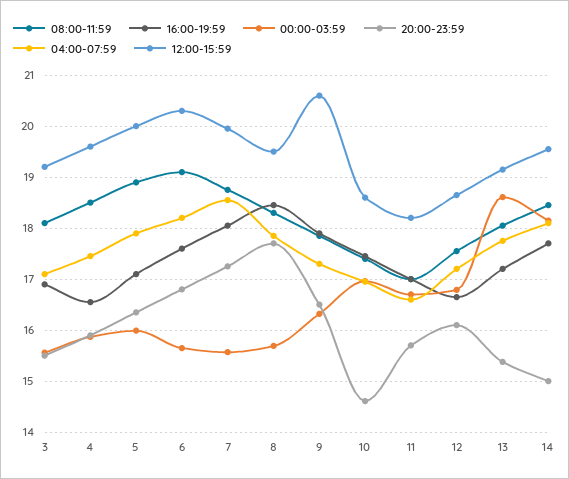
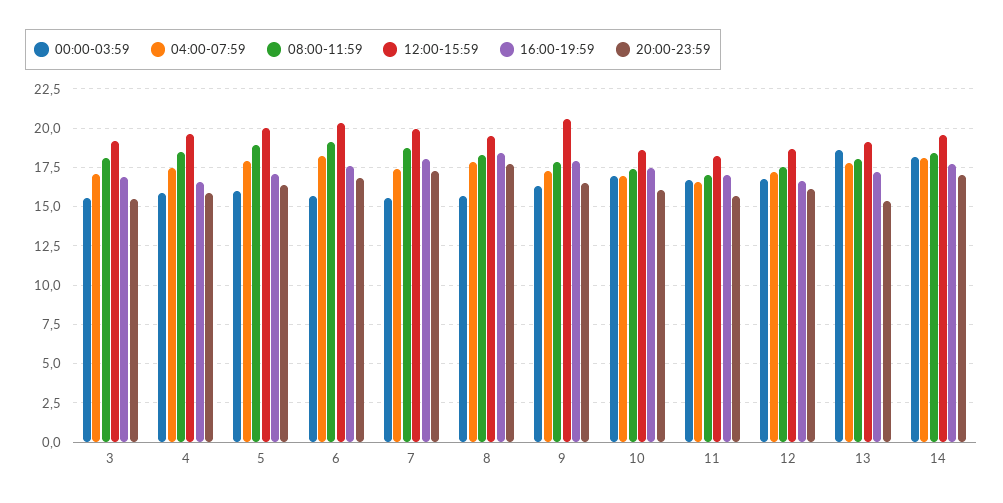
  {
    "08:00-11:59": {
      "3": 18.2,
      "4": 18.6,
      "5": 19,
      "6": 19.2,
      "7": 18.8,
      "8": 18.4,
      "9": 17.8,
      "10": 17.4,
      "11": 17,
      "12": 17.6,
      "13": 18,
      "14": 18.4
    },
    "16:00-19:59": {
      "3": 17,
      "4": 16.6,
      "5": 17.2,
      "6": 17.6,
      "7": 18,
      "8": 18.4,
      "9": 18,
      "10": 17.4,
      "11": 17,
      "12": 16.6,
      "13": 17.2,
      "14": 17.8
    },
    "00:00-03:59": {
      "3": 15.6,
      "4": 15.8,
      "5": 16,
      "6": 15.6,
      "7": 15.6,
      "8": 15.6,
      "9": 16.4,
      "10": 17,
      "11": 16.8,
      "12": 16.8,
      "13": 18.6,
      "14": 18.2
    },
    "20:00-23:59": {
      "3": 15.6,
      "4": 16,
      "5": 16.4,
      "6": 16.8,
      "7": 17.2,
      "8": 17.8,
      "9": 16.6,
-     "10": 14.6,
+     "10": 16,
      "11": 15.8,
      "12": 16.2,
      "13": 15.4,
-     "14": 15
+     "14": 17
    },
    "04:00-07:59": {
      "3": 17.2,
      "4": 17.4,
      "5": 18,
      "6": 18.2,
-     "7": 18.6,
+     "7": 17.5,
      "8": 17.8,
      "9": 17.4,
      "10": 17,
      "11": 16.6,
      "12": 17.2,
      "13": 17.8,
      "14": 18.2
    },
    "12:00-15:59": {
      "3": 19.2,
      "4": 19.6,
      "5": 20,
      "6": 20.4,
      "7": 20,
      "8": 19.6,
      "9": 20.6,
      "10": 18.6,
      "11": 18.2,
      "12": 18.6,
      "13": 19.2,
      "14": 19.6
    }
  }

